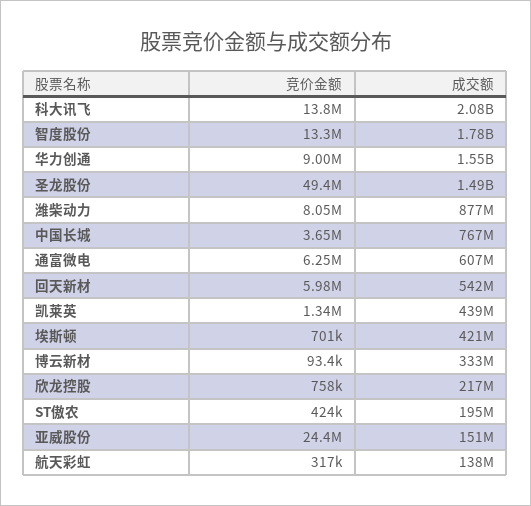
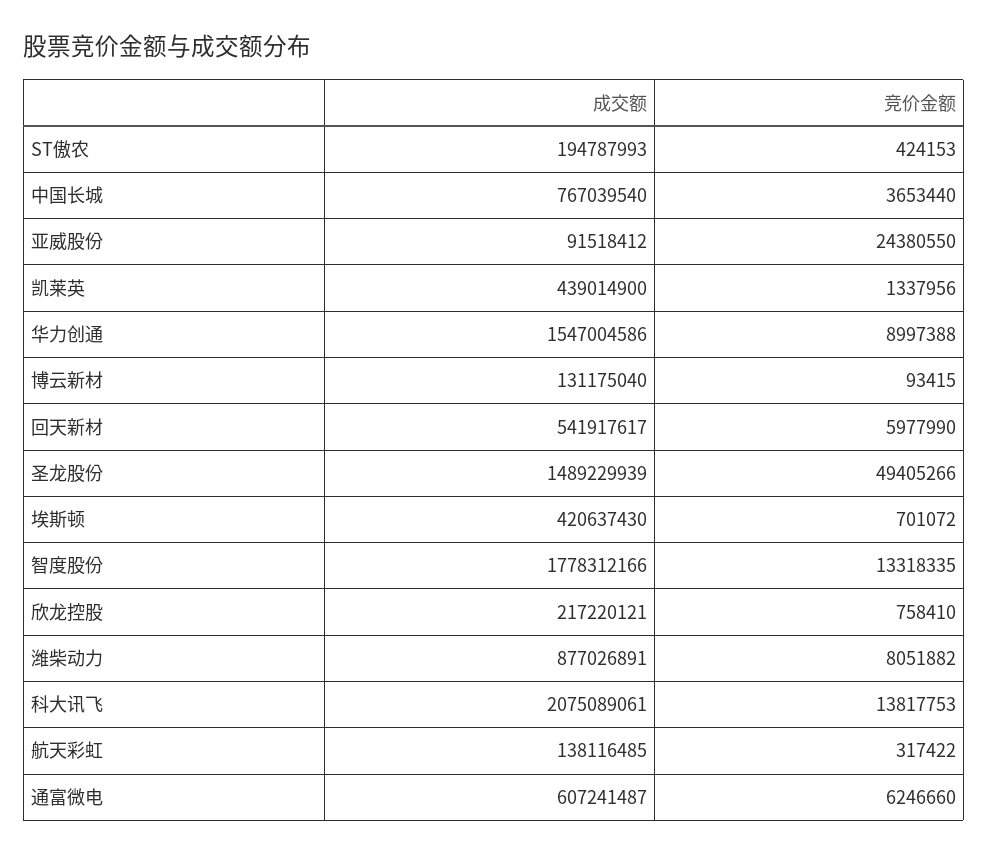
  {
    "竞价金额": {
      "科大讯飞": 13817753,
      "智度股份": 13318335,
      "华力创通": 8997388,
      "圣龙股份": 49405266,
      "潍柴动力": 8051882,
      "中国长城": 3653440,
      "通富微电": 6246660,
      "回天新材": 5977990,
      "凯莱英": 1337956,
      "埃斯顿": 701072,
      "博云新材": 93415,
      "欣龙控股": 758410,
      "ST傲农": 424153,
      "亚威股份": 24380550,
      "航天彩虹": 317422
    },
    "成交额": {
      "科大讯飞": 2075089061,
      "智度股份": 1778312166,
      "华力创通": 1547004586,
      "圣龙股份": 1489229939,
      "潍柴动力": 877026891,
      "中国长城": 767039540,
      "通富微电": 607241487,
      "回天新材": 541917617,
      "凯莱英": 439014900,
      "埃斯顿": 420637430,
-     "博云新材": 333000000,
+     "博云新材": 131175040,
      "欣龙控股": 217220121,
      "ST傲农": 194787993,
-     "亚威股份": 151000000,
+     "亚威股份": 91518412,
      "航天彩虹": 138116485
    }
  }

